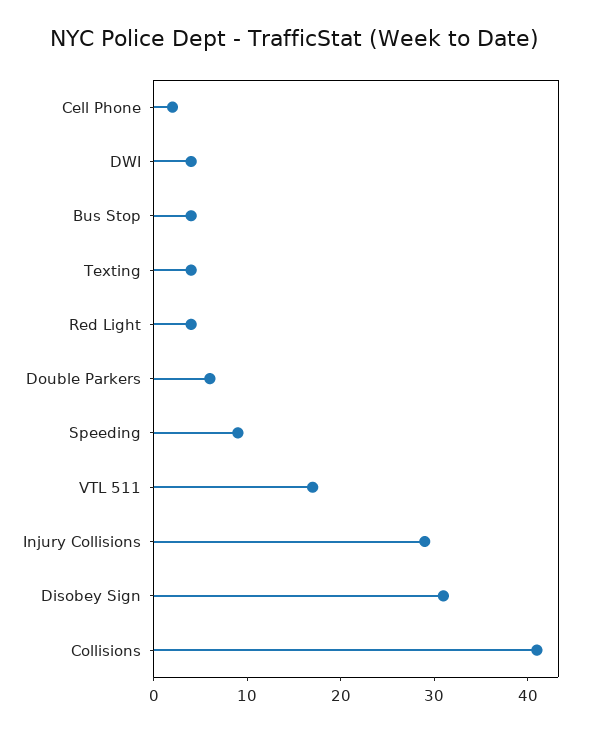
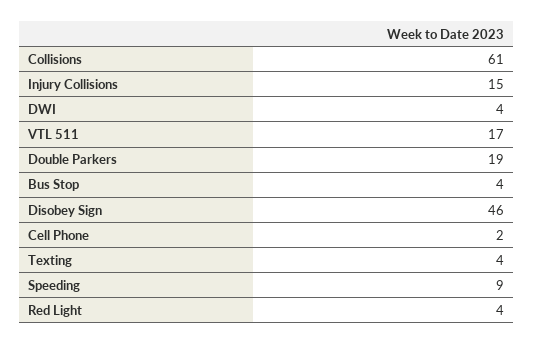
  {
    "Cell Phone": 2,
    "DWI": 4,
    "Bus Stop": 4,
    "Texting": 4,
    "Red Light": 4,
-   "Double Parkers": 6,
+   "Double Parkers": 19,
    "Speeding": 9,
    "VTL 511": 17,
-   "Injury Collisions": 29,
+   "Injury Collisions": 15,
-   "Disobey Sign": 31,
+   "Disobey Sign": 46,
-   "Collisions": 41
+   "Collisions": 61
  }

